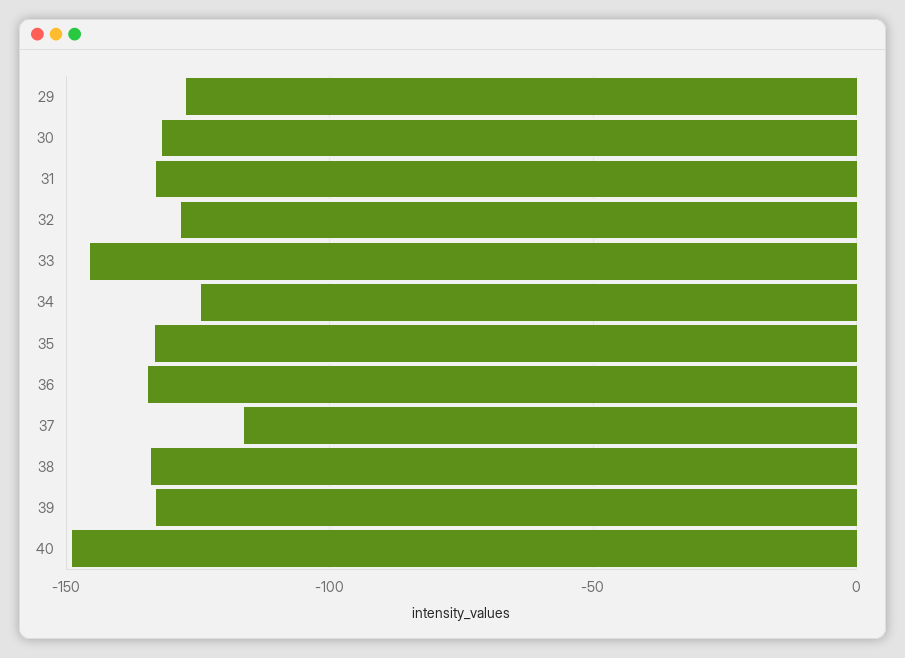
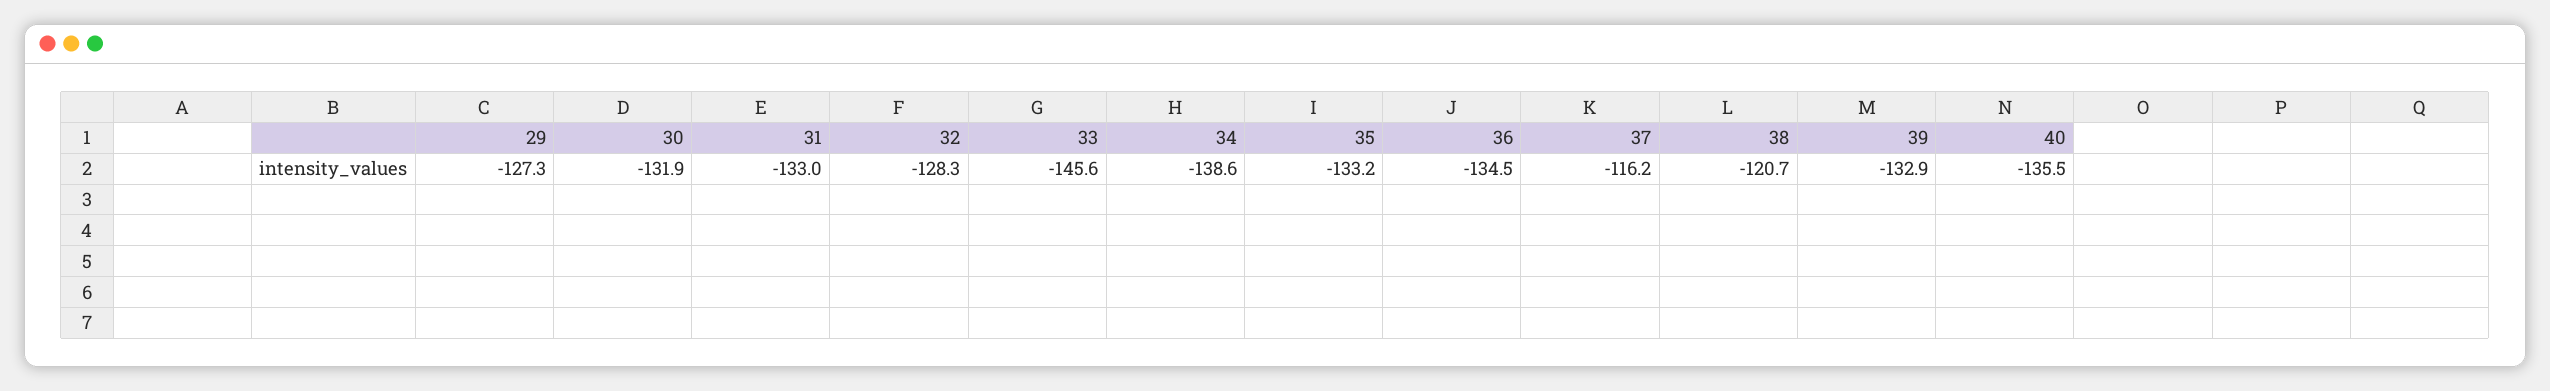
  {
    "29": -127.3,
    "30": -131.9,
    "31": -133,
    "32": -128.3,
    "33": -145.6,
-   "34": -125,
+   "34": -138.6,
    "35": -133.2,
    "36": -134.5,
    "37": -116.2,
-   "38": -135,
+   "38": -120.7,
    "39": -132.9,
-   "40": -150
+   "40": -135.5
  }

